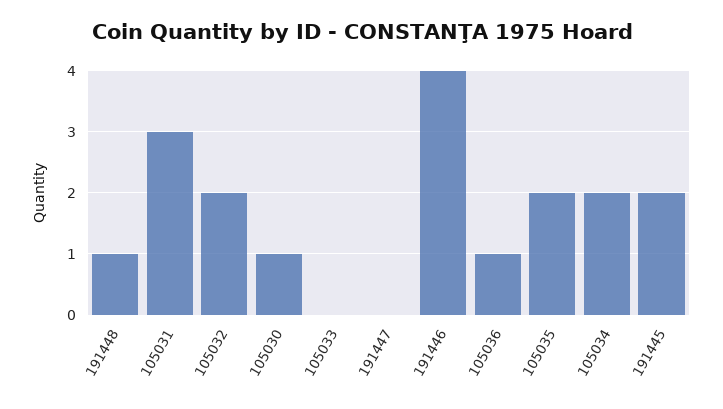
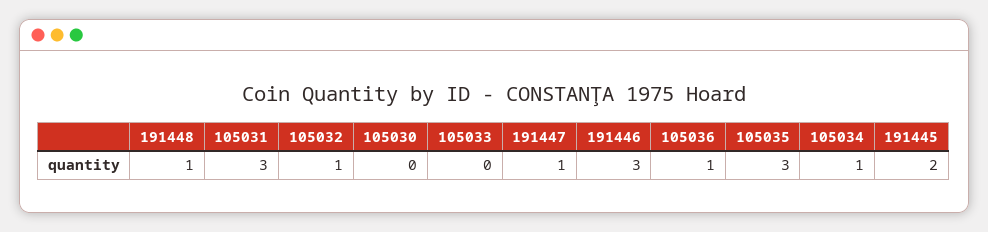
  {
    "191448": 1,
    "105031": 3,
-   "105032": 2,
+   "105032": 1,
-   "105030": 1,
+   "105030": 0,
    "105033": 0,
-   "191447": 0,
+   "191447": 1,
-   "191446": 4,
+   "191446": 3,
    "105036": 1,
-   "105035": 2,
+   "105035": 3,
-   "105034": 2,
+   "105034": 1,
    "191445": 2
  }

